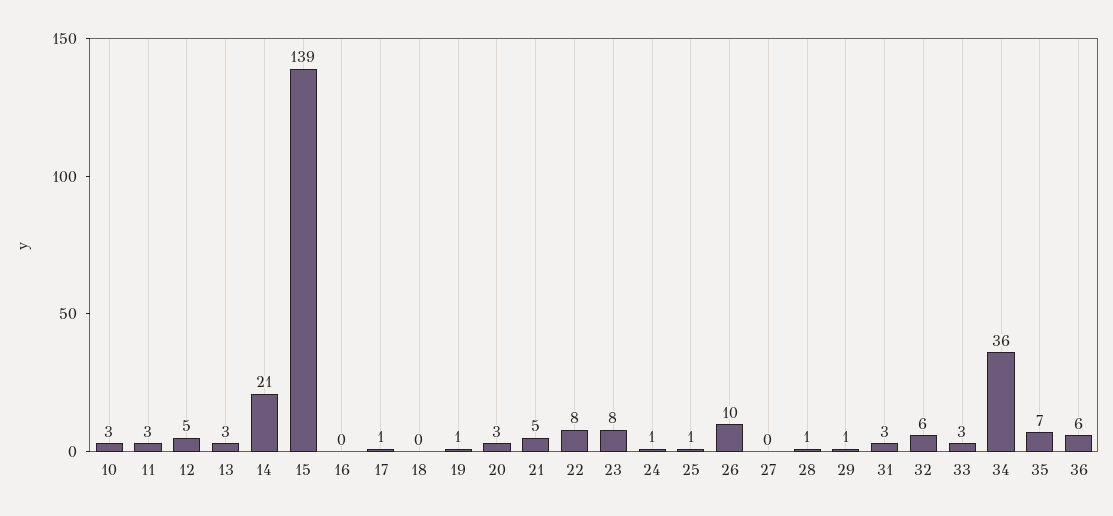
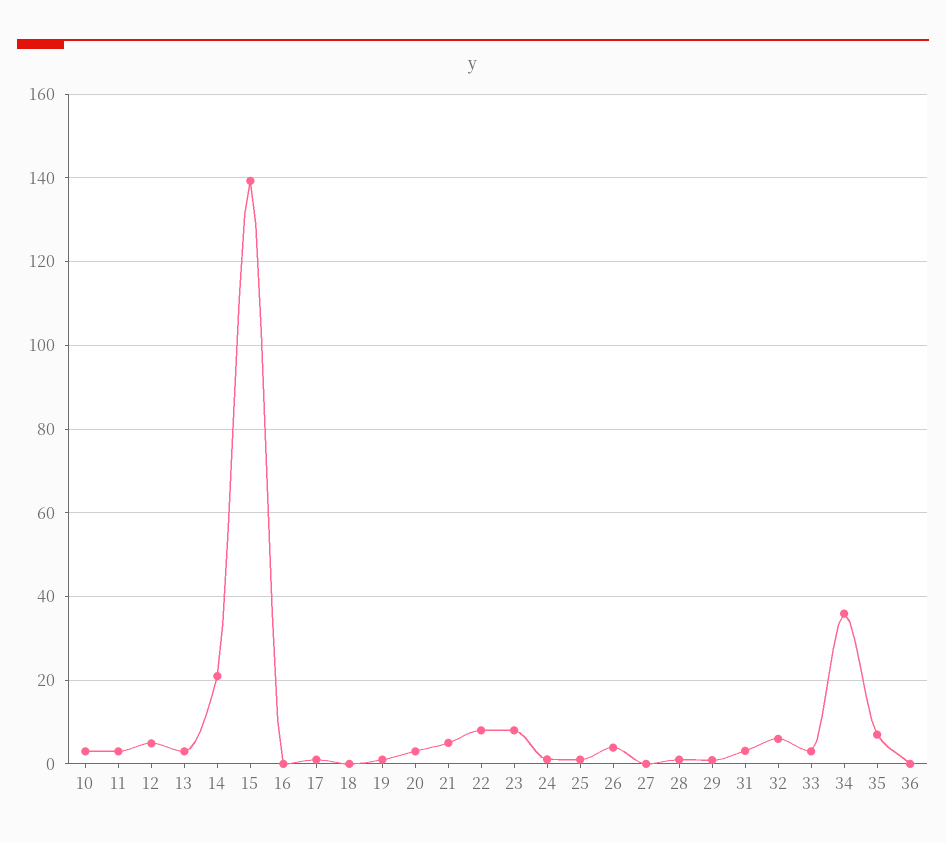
  {
    "10": 3,
    "11": 3,
    "12": 5,
    "13": 3,
    "14": 21,
    "15": 139,
    "16": 0,
    "17": 1,
    "18": 0,
    "19": 1,
    "20": 3,
    "21": 5,
    "22": 8,
    "23": 8,
    "24": 1,
    "25": 1,
-   "26": 10,
+   "26": 4,
    "27": 0,
    "28": 1,
    "29": 1,
    "31": 3,
    "32": 6,
    "33": 3,
    "34": 36,
    "35": 7,
-   "36": 6
+   "36": 0
  }

